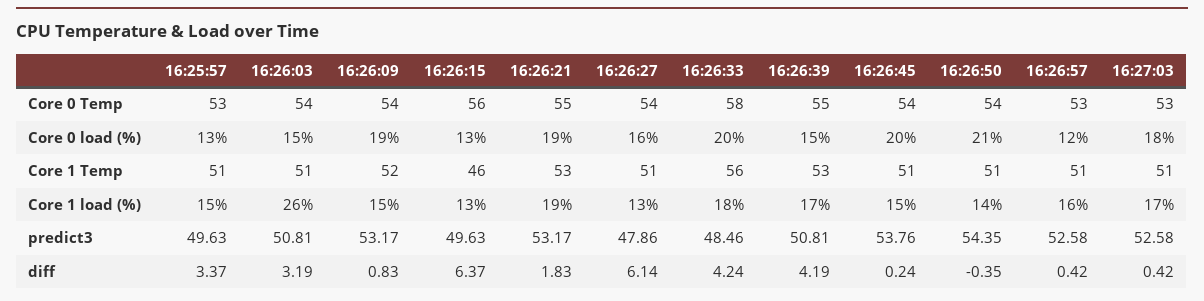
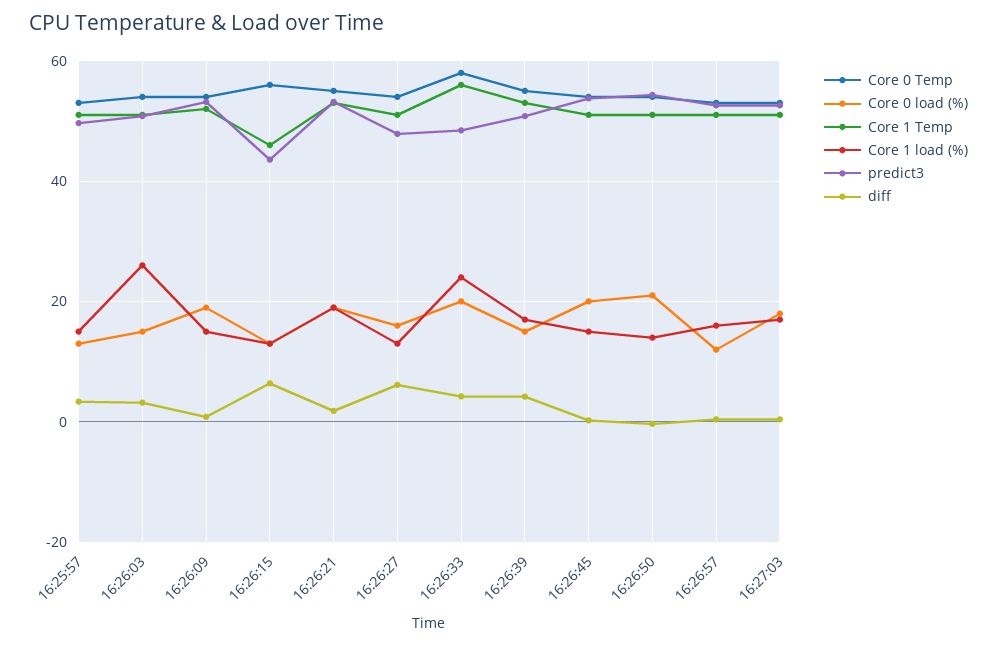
  {
    "Core 0 Temp": {
      "16:25:57": 53,
      "16:26:03": 54,
      "16:26:09": 54,
      "16:26:15": 56,
      "16:26:21": 55,
      "16:26:27": 54,
      "16:26:33": 58,
      "16:26:39": 55,
      "16:26:45": 54,
      "16:26:50": 54,
      "16:26:57": 53,
      "16:27:03": 53
    },
    "Core 0 load (%)": {
      "16:25:57": 13,
      "16:26:03": 15,
      "16:26:09": 19,
      "16:26:15": 13,
      "16:26:21": 19,
      "16:26:27": 16,
      "16:26:33": 20,
      "16:26:39": 15,
      "16:26:45": 20,
      "16:26:50": 21,
      "16:26:57": 12,
      "16:27:03": 18
    },
    "Core 1 Temp": {
      "16:25:57": 51,
      "16:26:03": 51,
      "16:26:09": 52,
      "16:26:15": 46,
      "16:26:21": 53,
      "16:26:27": 51,
      "16:26:33": 56,
      "16:26:39": 53,
      "16:26:45": 51,
      "16:26:50": 51,
      "16:26:57": 51,
      "16:27:03": 51
    },
    "Core 1 load (%)": {
      "16:25:57": 15,
      "16:26:03": 26,
      "16:26:09": 15,
      "16:26:15": 13,
      "16:26:21": 19,
      "16:26:27": 13,
-     "16:26:33": 18,
+     "16:26:33": 24,
      "16:26:39": 17,
      "16:26:45": 15,
      "16:26:50": 14,
      "16:26:57": 16,
      "16:27:03": 17
    },
    "predict3": {
      "16:25:57": 49.63,
      "16:26:03": 50.81,
      "16:26:09": 53.17,
-     "16:26:15": 49.63,
+     "16:26:15": 44,
      "16:26:21": 53.17,
      "16:26:27": 47.86,
      "16:26:33": 48.46,
      "16:26:39": 50.81,
      "16:26:45": 53.76,
      "16:26:50": 54.35,
      "16:26:57": 52.58,
      "16:27:03": 52.58
    },
    "diff": {
      "16:25:57": 3.37,
      "16:26:03": 3.19,
      "16:26:09": 0.83,
      "16:26:15": 6.37,
      "16:26:21": 1.83,
      "16:26:27": 6.14,
      "16:26:33": 4.24,
      "16:26:39": 4.19,
      "16:26:45": 0.24,
      "16:26:50": -0.35,
      "16:26:57": 0.42,
      "16:27:03": 0.42
    }
  }

